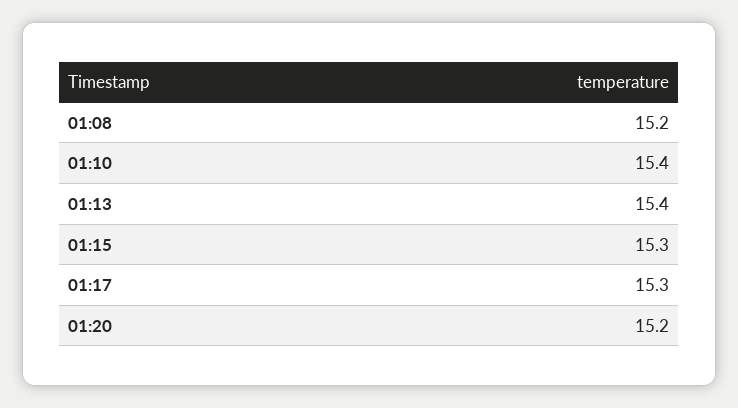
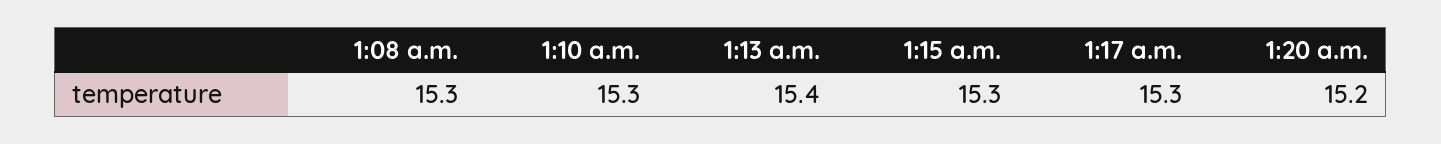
  {
-   "01:08": 15.2,
+   "01:08": 15.3,
-   "01:10": 15.4,
+   "01:10": 15.3,
    "01:13": 15.4,
    "01:15": 15.3,
    "01:17": 15.3,
    "01:20": 15.2
  }

